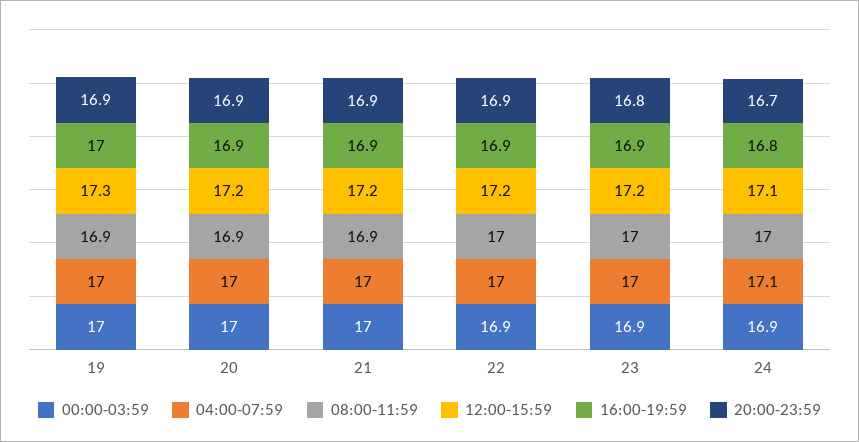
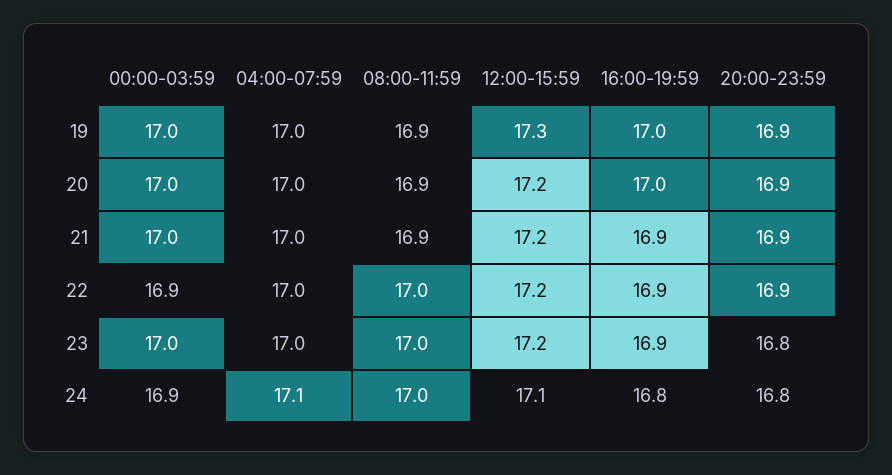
  {
    "00:00-03:59": {
      "19": 17,
      "20": 17,
      "21": 17,
      "22": 16.9,
-     "23": 16.9,
+     "23": 17,
      "24": 16.9
    },
    "04:00-07:59": {
      "19": 17,
      "20": 17,
      "21": 17,
      "22": 17,
      "23": 17,
      "24": 17.1
    },
    "08:00-11:59": {
      "19": 16.9,
      "20": 16.9,
      "21": 16.9,
      "22": 17,
      "23": 17,
      "24": 17
    },
    "12:00-15:59": {
      "19": 17.3,
      "20": 17.2,
      "21": 17.2,
      "22": 17.2,
      "23": 17.2,
      "24": 17.1
    },
    "16:00-19:59": {
      "19": 17,
-     "20": 16.9,
+     "20": 17,
      "21": 16.9,
      "22": 16.9,
      "23": 16.9,
      "24": 16.8
    },
    "20:00-23:59": {
      "19": 16.9,
      "20": 16.9,
      "21": 16.9,
      "22": 16.9,
      "23": 16.8,
-     "24": 16.7
+     "24": 16.8
    }
  }

